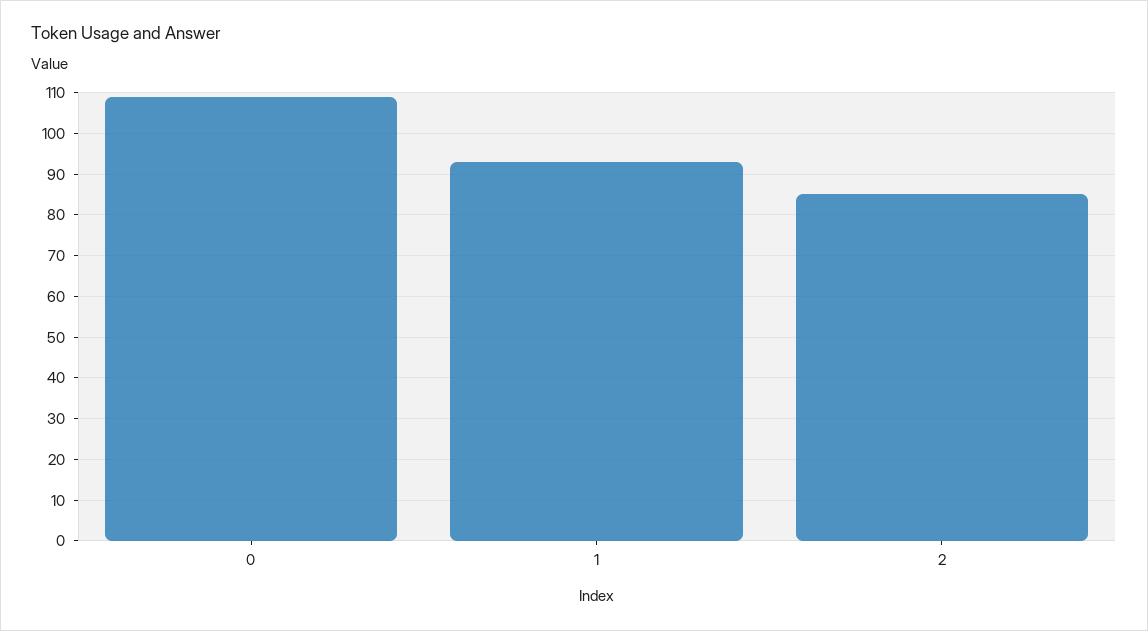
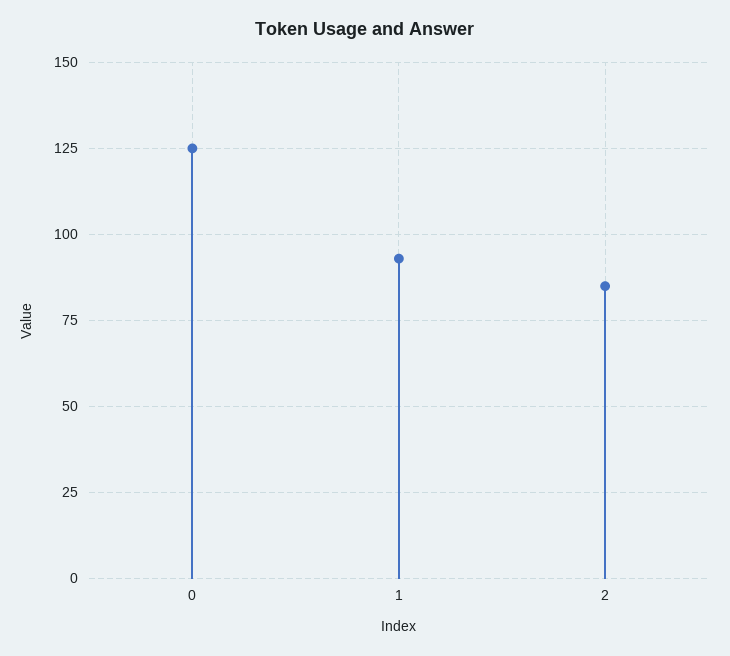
  {
-   "0": 110,
+   "0": 125,
    "1": 95,
    "2": 85
  }

